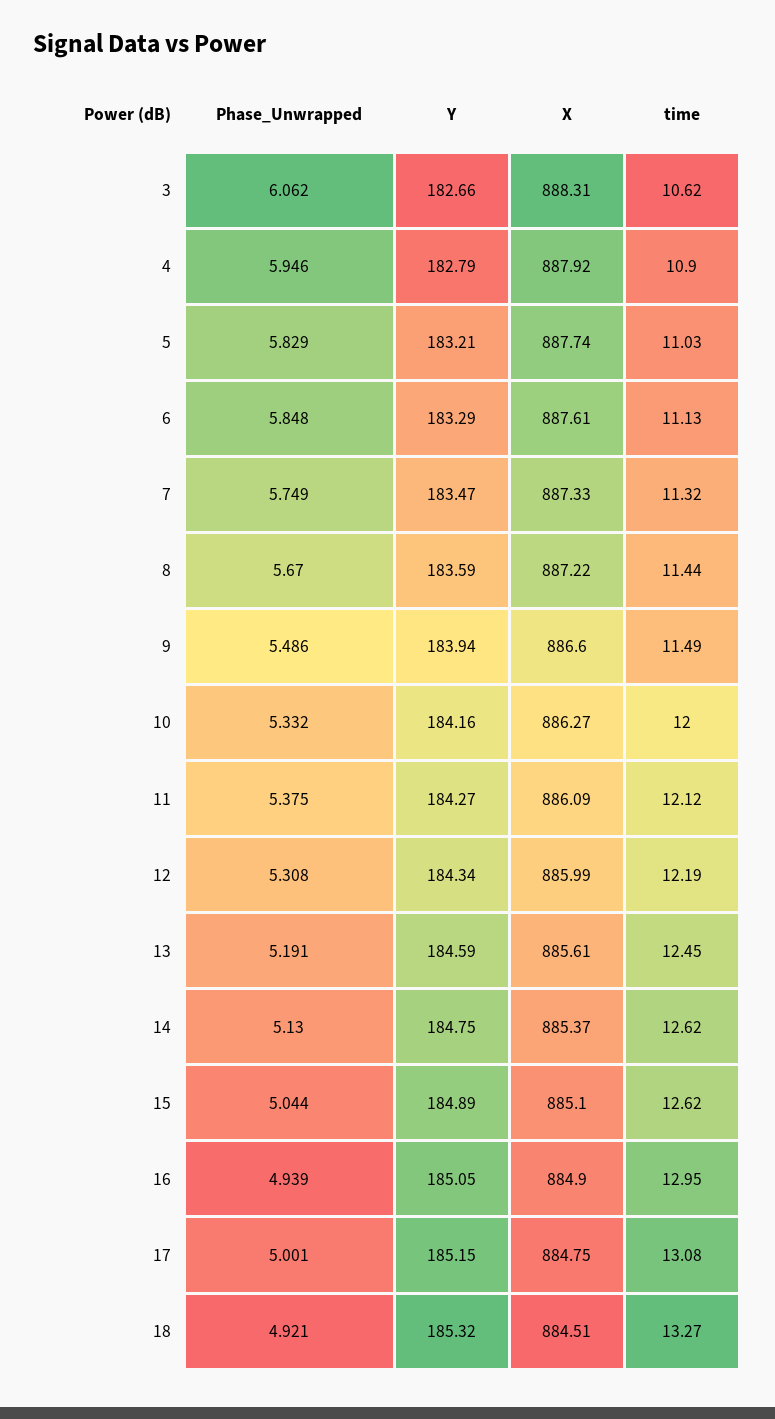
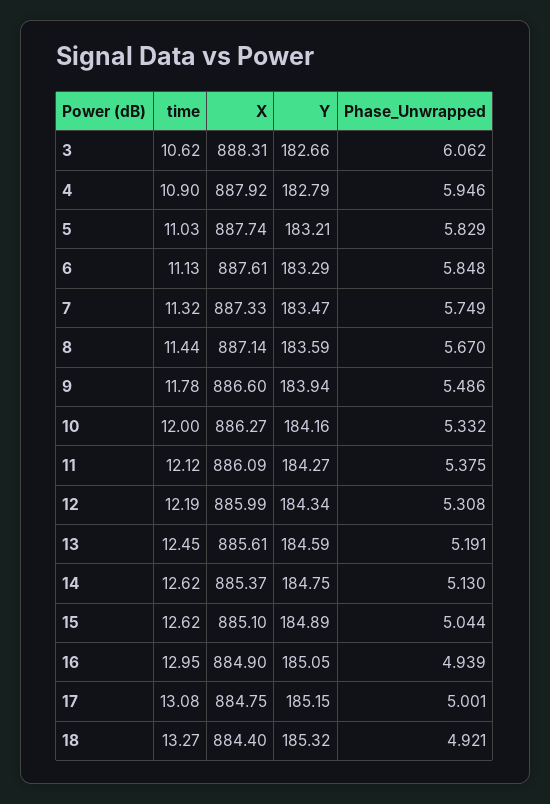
  {
    "Phase_Unwrapped": {
      "3": 6.062,
      "4": 5.946,
      "5": 5.829,
      "6": 5.848,
      "7": 5.749,
      "8": 5.67,
      "9": 5.486,
      "10": 5.332,
      "11": 5.375,
      "12": 5.308,
      "13": 5.191,
      "14": 5.13,
      "15": 5.044,
      "16": 4.939,
      "17": 5.001,
      "18": 4.921
    },
    "Y": {
      "3": 182.66,
      "4": 182.79,
      "5": 183.21,
      "6": 183.29,
      "7": 183.47,
      "8": 183.59,
      "9": 183.94,
      "10": 184.16,
      "11": 184.27,
      "12": 184.34,
      "13": 184.59,
      "14": 184.75,
      "15": 184.89,
      "16": 185.05,
      "17": 185.15,
      "18": 185.32
    },
    "X": {
      "3": 888.31,
      "4": 887.92,
      "5": 887.74,
      "6": 887.61,
      "7": 887.33,
-     "8": 887.22,
+     "8": 887.14,
      "9": 886.6,
      "10": 886.27,
      "11": 886.09,
      "12": 885.99,
      "13": 885.61,
      "14": 885.37,
      "15": 885.1,
      "16": 884.9,
      "17": 884.75,
-     "18": 884.51
+     "18": 884.4
    },
    "time": {
      "3": 10.62,
      "4": 10.9,
      "5": 11.03,
      "6": 11.13,
      "7": 11.32,
      "8": 11.44,
-     "9": 11.49,
+     "9": 11.78,
      "10": 12,
      "11": 12.12,
      "12": 12.19,
      "13": 12.45,
      "14": 12.62,
      "15": 12.62,
      "16": 12.95,
      "17": 13.08,
      "18": 13.27
    }
  }

